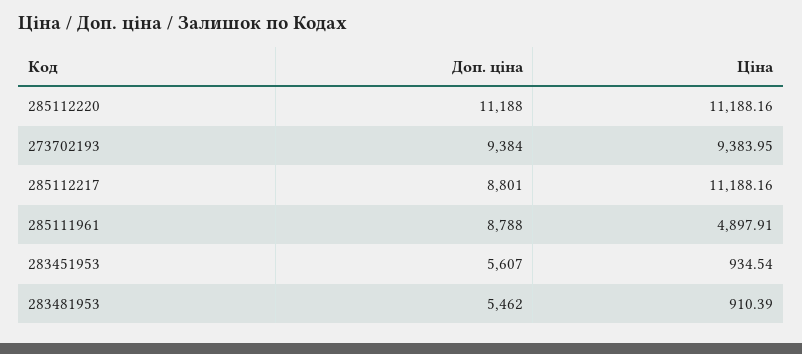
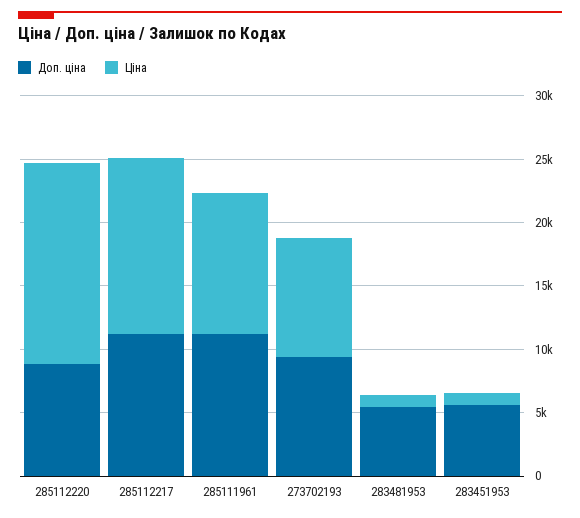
  {
    "Доп. ціна": {
-     "285112220": 11188,
+     "285112220": 9000,
      "273702193": 9384,
-     "285112217": 8801,
+     "285112217": 11000,
-     "285111961": 8788,
+     "285111961": 11000,
      "283451953": 5607,
      "283481953": 5462
    },
    "Ціна": {
-     "285112220": 11188.16,
+     "285112220": 16000,
      "273702193": 9383.95,
-     "285112217": 11188.16,
+     "285112217": 14000,
-     "285111961": 4897.91,
+     "285111961": 11000,
      "283451953": 934.54,
      "283481953": 910.39
    }
  }

